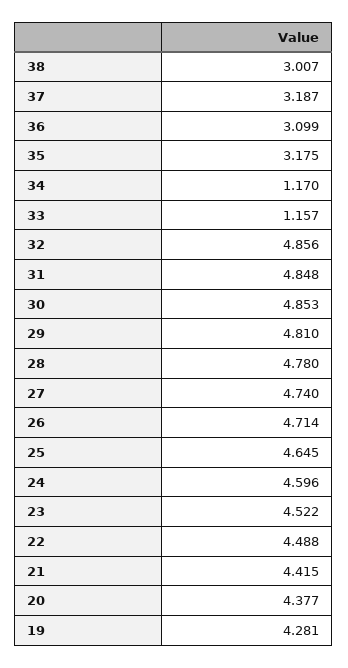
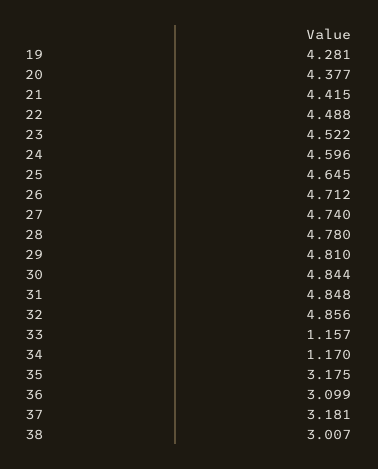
  {
    "38": 3.007,
-   "37": 3.187,
+   "37": 3.181,
    "36": 3.099,
    "35": 3.175,
    "34": 1.17,
    "33": 1.157,
    "32": 4.856,
    "31": 4.848,
-   "30": 4.853,
+   "30": 4.844,
    "29": 4.81,
    "28": 4.78,
    "27": 4.74,
-   "26": 4.714,
+   "26": 4.712,
    "25": 4.645,
    "24": 4.596,
    "23": 4.522,
    "22": 4.488,
    "21": 4.415,
    "20": 4.377,
    "19": 4.281
  }

